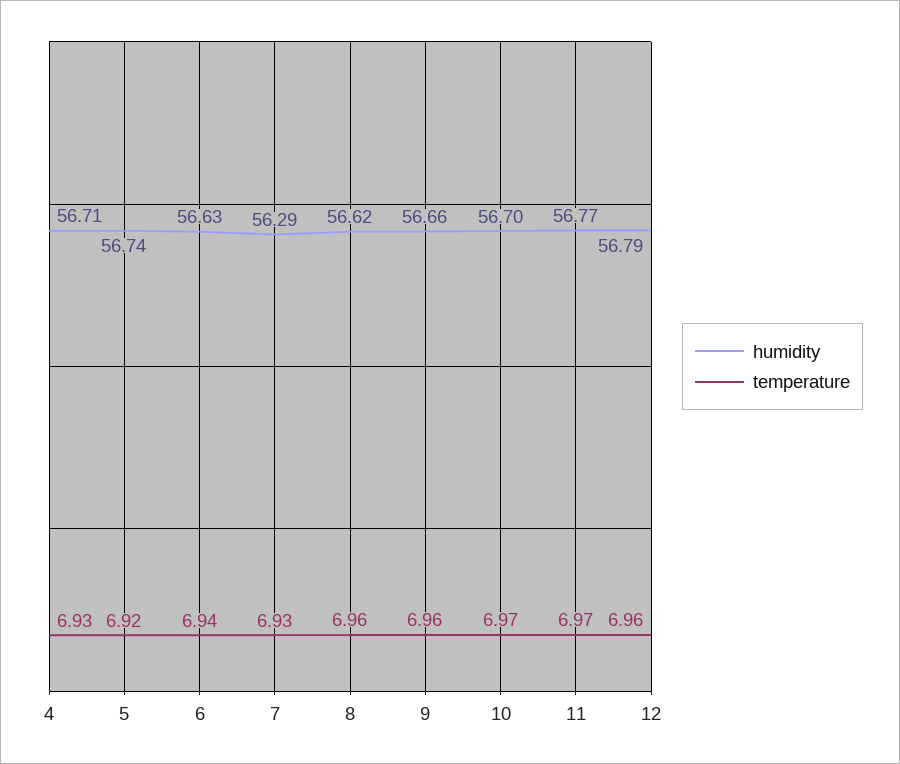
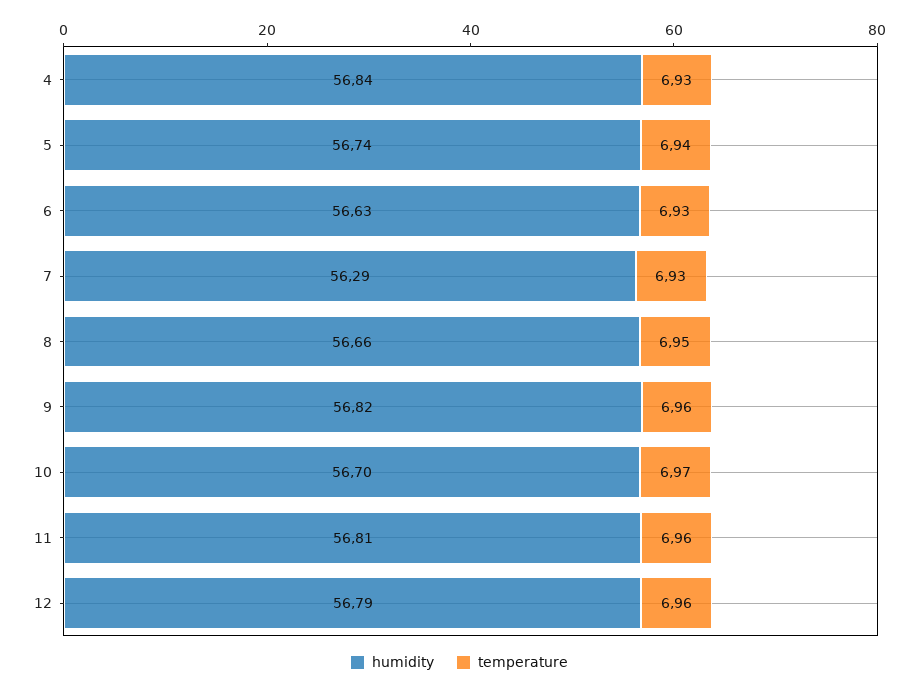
  {
    "humidity": {
-     "4": 56.71,
+     "4": 56.84,
      "5": 56.74,
      "6": 56.63,
      "7": 56.29,
-     "8": 56.62,
+     "8": 56.66,
-     "9": 56.66,
+     "9": 56.82,
      "10": 56.7,
-     "11": 56.77,
+     "11": 56.81,
      "12": 56.79
    },
    "temperature": {
      "4": 6.93,
-     "5": 6.92,
+     "5": 6.94,
-     "6": 6.94,
+     "6": 6.93,
      "7": 6.93,
-     "8": 6.96,
+     "8": 6.95,
      "9": 6.96,
      "10": 6.97,
-     "11": 6.97,
+     "11": 6.96,
      "12": 6.96
    }
  }

